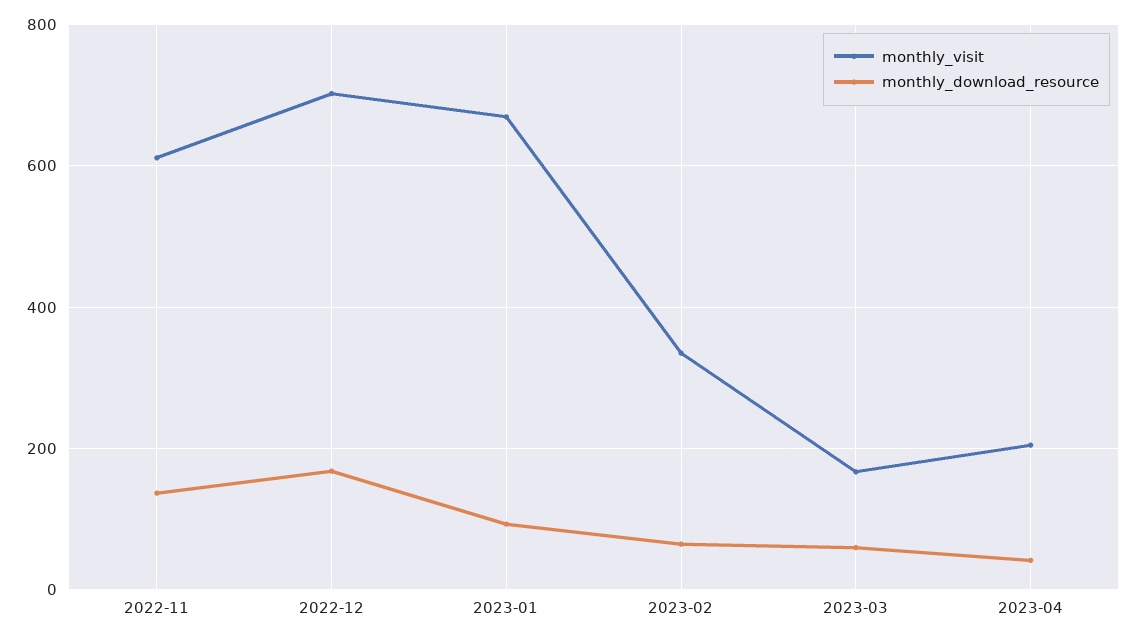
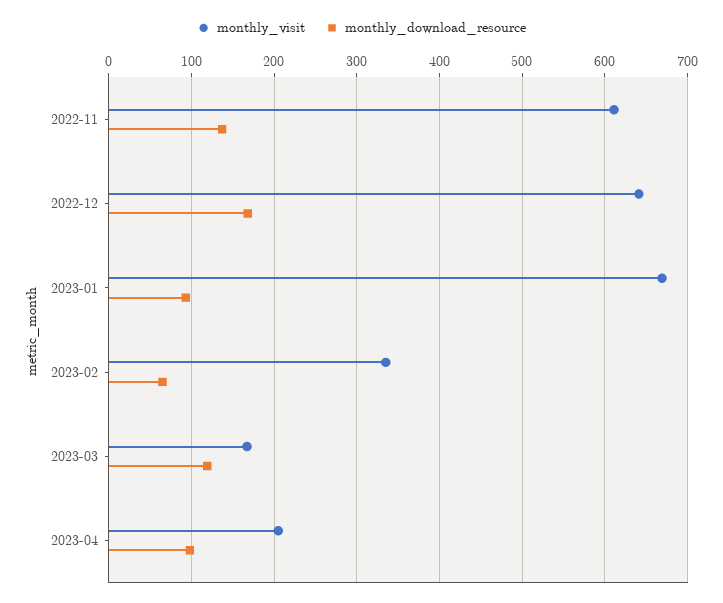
  {
    "monthly_visit": {
      "2022-11": 610,
-     "2022-12": 700,
+     "2022-12": 640,
      "2023-01": 670,
      "2023-02": 340,
      "2023-03": 170,
      "2023-04": 210
    },
    "monthly_download_resource": {
      "2022-11": 140,
      "2022-12": 170,
      "2023-01": 90,
      "2023-02": 70,
-     "2023-03": 60,
+     "2023-03": 120,
-     "2023-04": 40
+     "2023-04": 100
    }
  }

